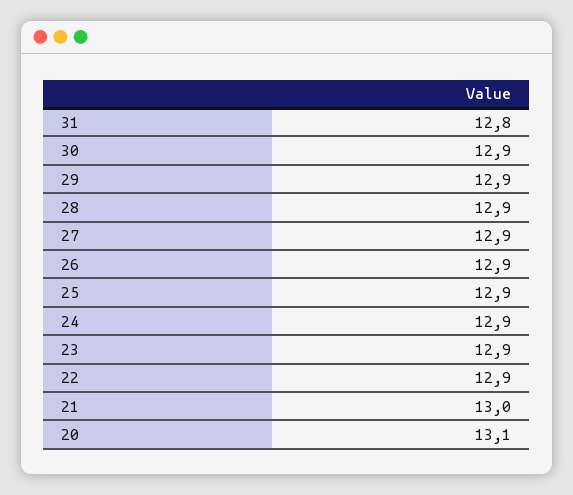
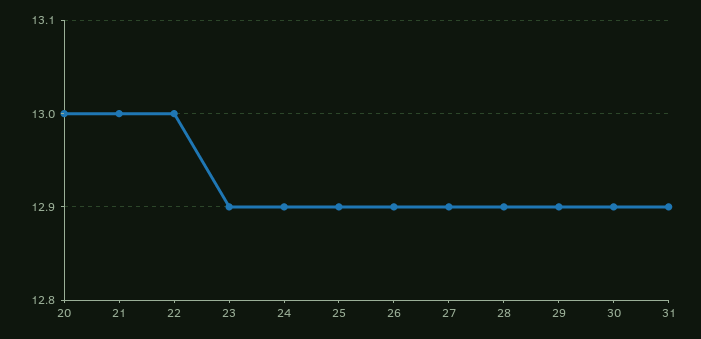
  {
-   "31": 12.8,
+   "31": 12.9,
    "30": 12.9,
    "29": 12.9,
    "28": 12.9,
    "27": 12.9,
    "26": 12.9,
    "25": 12.9,
    "24": 12.9,
    "23": 12.9,
-   "22": 12.9,
+   "22": 13,
    "21": 13,
-   "20": 13.1
+   "20": 13
  }

